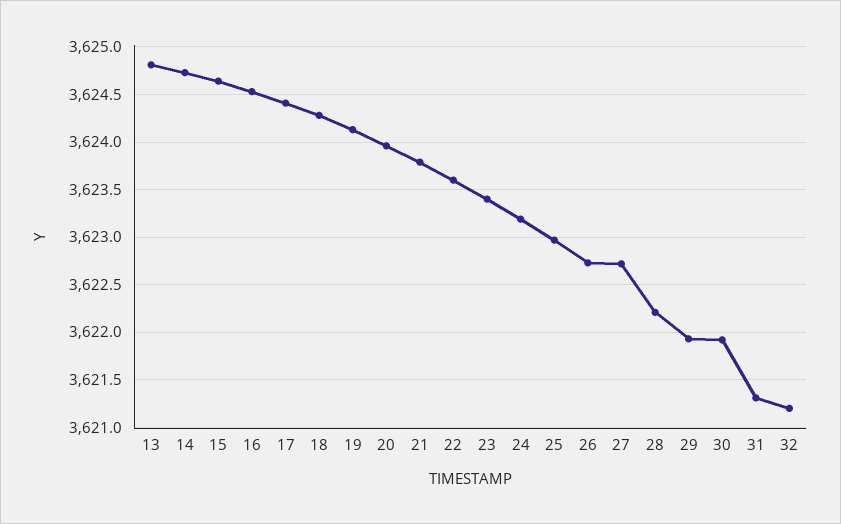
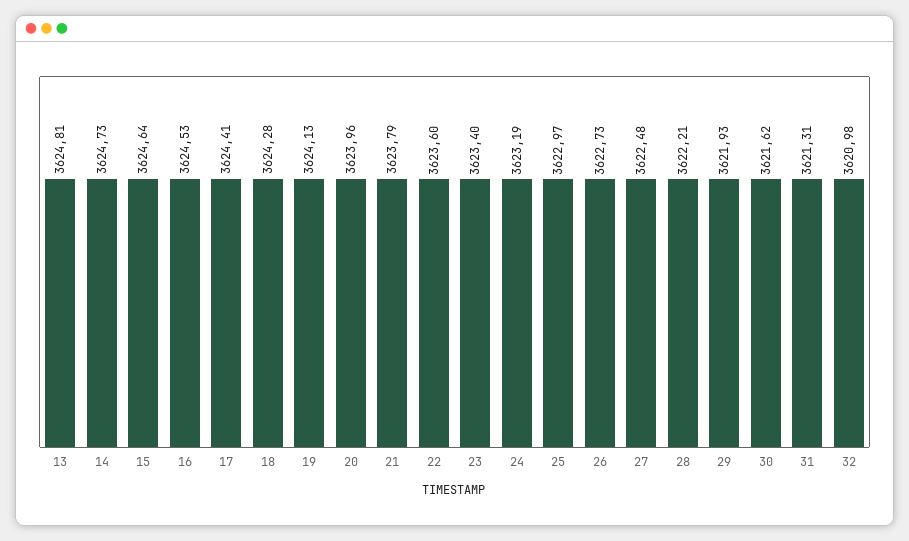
  {
    "13": 3624.81,
    "14": 3624.73,
    "15": 3624.64,
    "16": 3624.53,
    "17": 3624.41,
    "18": 3624.28,
    "19": 3624.13,
    "20": 3623.96,
    "21": 3623.79,
    "22": 3623.6,
    "23": 3623.4,
    "24": 3623.19,
    "25": 3622.97,
    "26": 3622.73,
-   "27": 3622.7,
+   "27": 3622.48,
    "28": 3622.21,
    "29": 3621.93,
-   "30": 3621.9,
+   "30": 3621.62,
    "31": 3621.31,
-   "32": 3621.2
+   "32": 3620.98
  }

